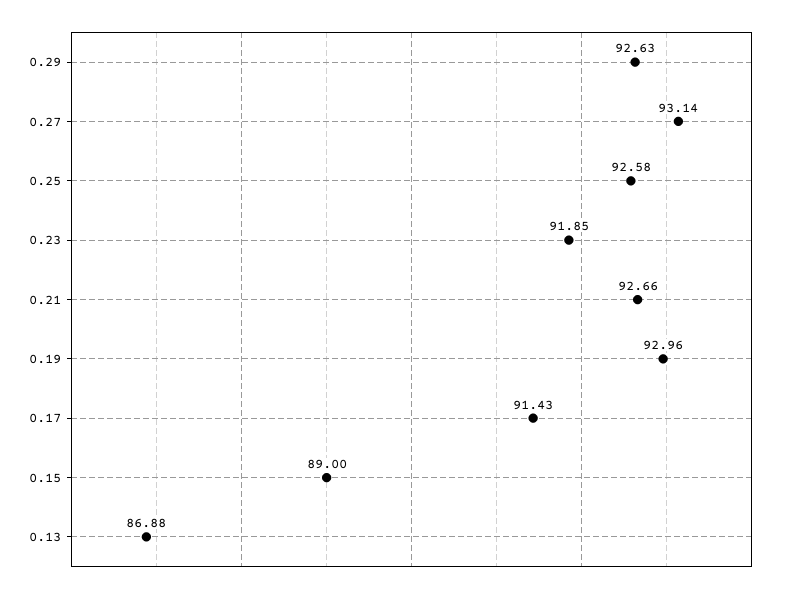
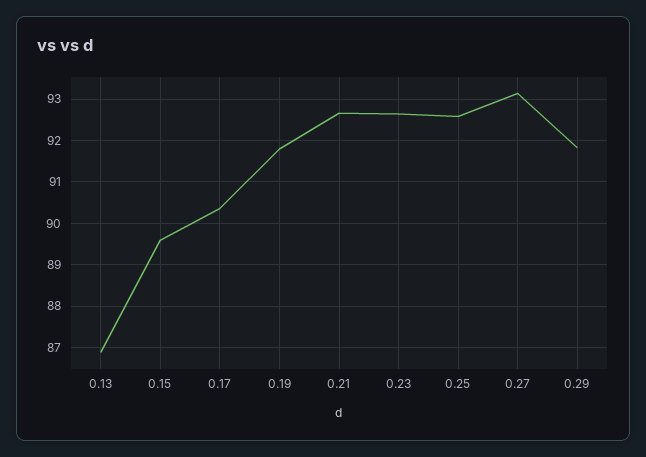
  {
-   "0.29": 92.63,
+   "0.29": 91.8,
    "0.27": 93.14,
    "0.25": 92.58,
-   "0.23": 91.85,
+   "0.23": 92.6,
    "0.21": 92.66,
-   "0.19": 92.96,
+   "0.19": 91.8,
-   "0.17": 91.43,
+   "0.17": 90.4,
-   "0.15": 89,
+   "0.15": 89.6,
    "0.13": 86.88
  }

